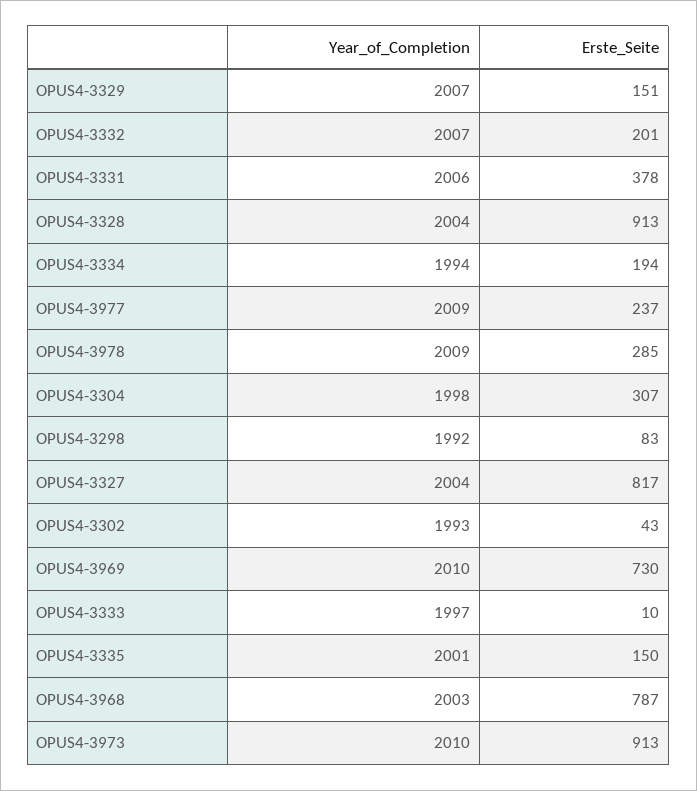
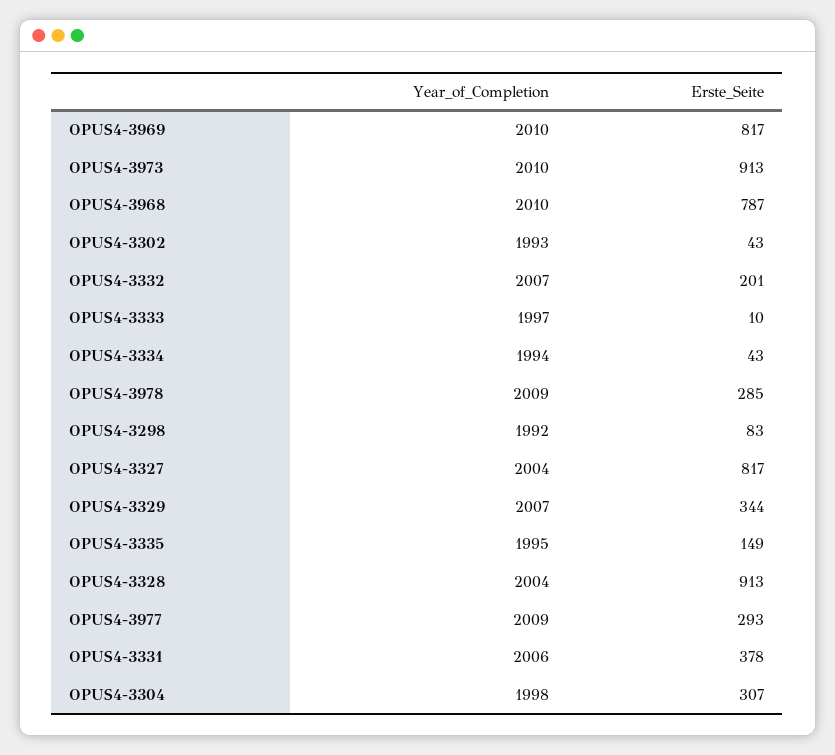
  {
    "Year_of_Completion": {
      "OPUS4-3329": 2007,
      "OPUS4-3332": 2007,
      "OPUS4-3331": 2006,
      "OPUS4-3328": 2004,
      "OPUS4-3334": 1994,
      "OPUS4-3977": 2009,
      "OPUS4-3978": 2009,
      "OPUS4-3304": 1998,
      "OPUS4-3298": 1992,
      "OPUS4-3327": 2004,
      "OPUS4-3302": 1993,
      "OPUS4-3969": 2010,
      "OPUS4-3333": 1997,
-     "OPUS4-3335": 2001,
+     "OPUS4-3335": 1995,
-     "OPUS4-3968": 2003,
+     "OPUS4-3968": 2010,
      "OPUS4-3973": 2010
    },
    "Erste_Seite": {
-     "OPUS4-3329": 151,
+     "OPUS4-3329": 344,
      "OPUS4-3332": 201,
      "OPUS4-3331": 378,
      "OPUS4-3328": 913,
-     "OPUS4-3334": 194,
+     "OPUS4-3334": 43,
-     "OPUS4-3977": 237,
+     "OPUS4-3977": 293,
      "OPUS4-3978": 285,
      "OPUS4-3304": 307,
      "OPUS4-3298": 83,
      "OPUS4-3327": 817,
      "OPUS4-3302": 43,
-     "OPUS4-3969": 730,
+     "OPUS4-3969": 817,
      "OPUS4-3333": 10,
-     "OPUS4-3335": 150,
+     "OPUS4-3335": 149,
      "OPUS4-3968": 787,
      "OPUS4-3973": 913
    }
  }

